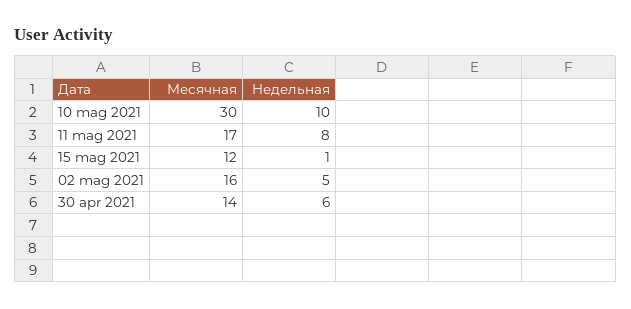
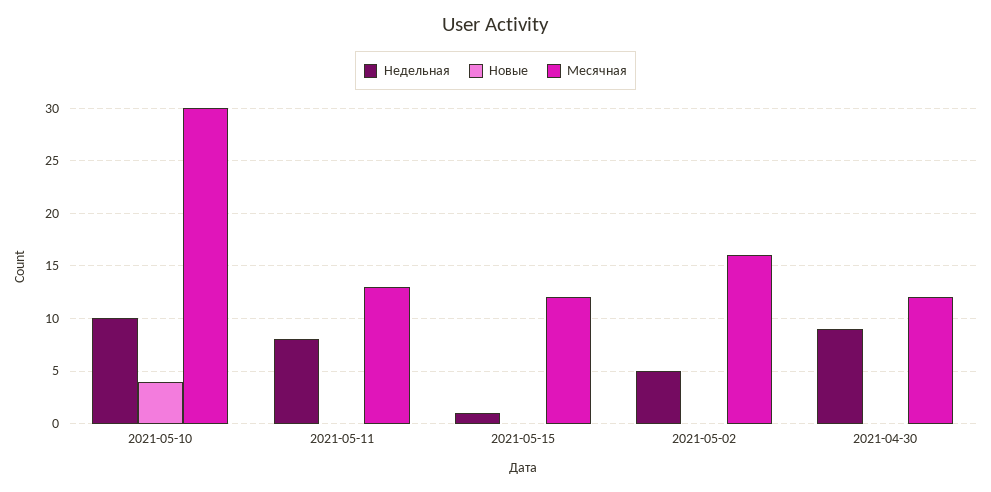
  {
    "Месячная": {
      "10 mag 2021": 30,
-     "11 mag 2021": 17,
+     "11 mag 2021": 13,
      "15 mag 2021": 12,
      "02 mag 2021": 16,
-     "30 apr 2021": 14
+     "30 apr 2021": 12
    },
    "Недельная": {
      "10 mag 2021": 10,
      "11 mag 2021": 8,
      "15 mag 2021": 1,
      "02 mag 2021": 5,
-     "30 apr 2021": 6
+     "30 apr 2021": 9
-   }
+   },
+   "Новые": {
+     "10 mag 2021": 4,
+     "11 mag 2021": 0,
+     "15 mag 2021": 0,
+     "02 mag 2021": 0,
+     "30 apr 2021": 0
+   }
  }

